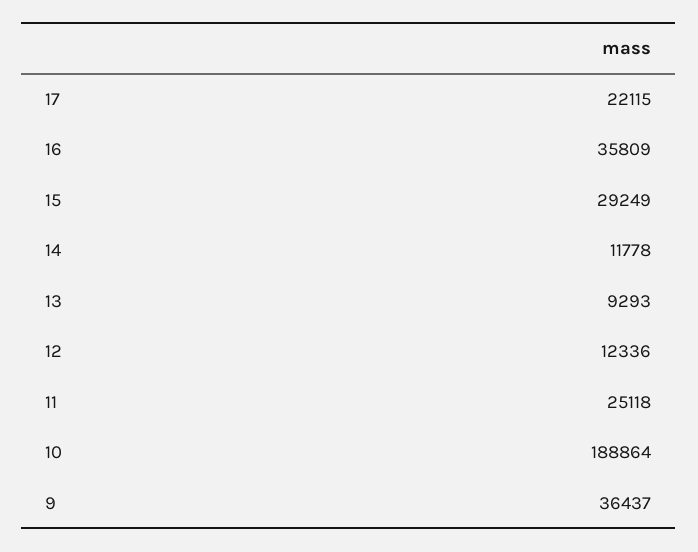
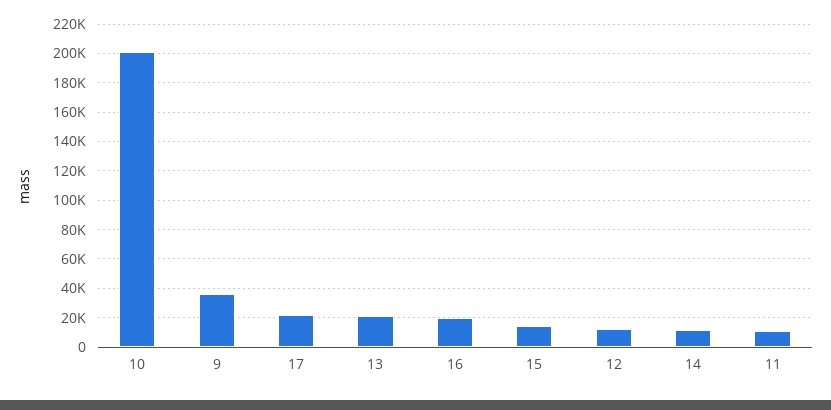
  {
    "17": 22115,
-   "16": 35809,
+   "16": 20000,
-   "15": 29249,
+   "15": 15000,
    "14": 11778,
-   "13": 9293,
+   "13": 20000,
    "12": 12336,
-   "11": 25118,
+   "11": 10000,
-   "10": 188864,
+   "10": 200000,
    "9": 36437
  }

